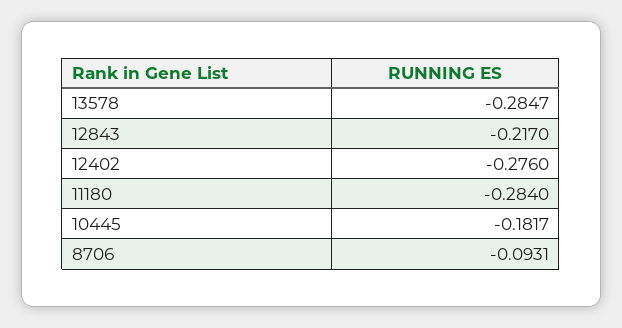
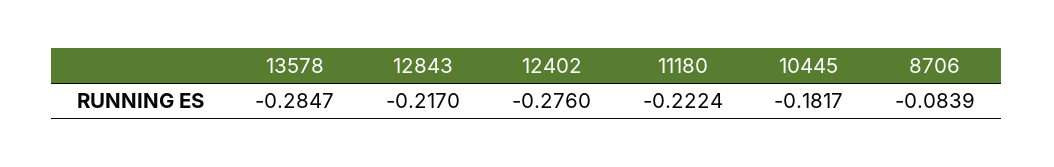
  {
    "13578": -0.2847,
    "12843": -0.217,
    "12402": -0.276,
-   "11180": -0.284,
+   "11180": -0.2224,
    "10445": -0.1817,
-   "8706": -0.0931
+   "8706": -0.0839
  }

